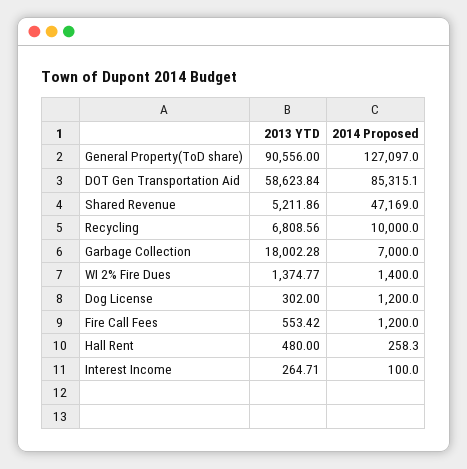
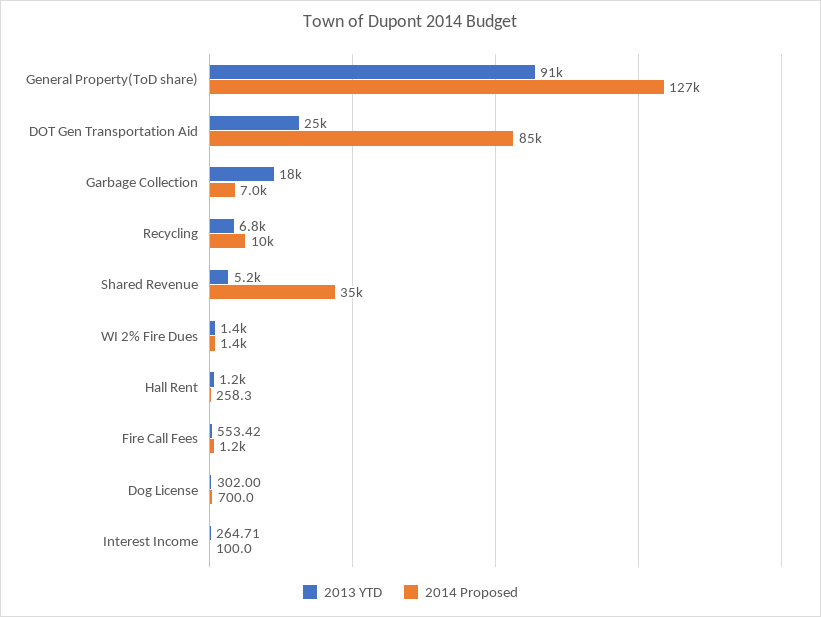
  {
    "2013 YTD": {
      "General Property(ToD share)": 90556,
-     "DOT Gen Transportation Aid": 58623.84,
+     "DOT Gen Transportation Aid": 25000,
      "Shared Revenue": 5211.86,
      "Recycling": 6808.56,
      "Garbage Collection": 18002.28,
      "WI 2% Fire Dues": 1374.77,
      "Dog License": 302,
      "Fire Call Fees": 553.42,
-     "Hall Rent": 480,
+     "Hall Rent": 1200,
      "Interest Income": 264.71
    },
    "2014 Proposed": {
      "General Property(ToD share)": 127097,
      "DOT Gen Transportation Aid": 85315.1,
-     "Shared Revenue": 47169,
+     "Shared Revenue": 35000,
      "Recycling": 10000,
      "Garbage Collection": 7000,
      "WI 2% Fire Dues": 1400,
-     "Dog License": 1200,
+     "Dog License": 700,
      "Fire Call Fees": 1200,
      "Hall Rent": 258.3,
      "Interest Income": 100
    }
  }

